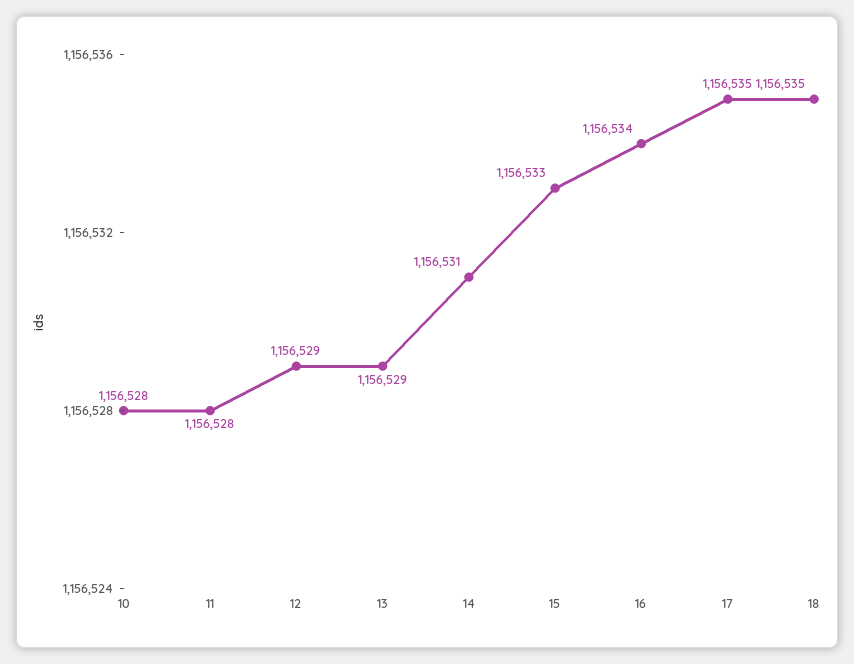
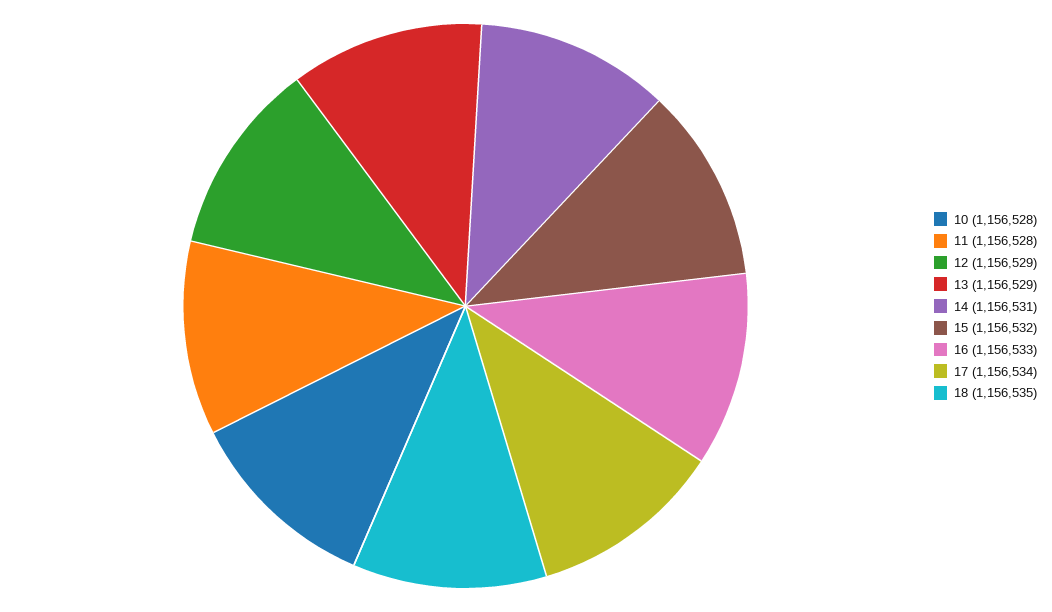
  {
    "10": 1156528,
    "11": 1156528,
    "12": 1156529,
    "13": 1156529,
    "14": 1156531,
-   "15": 1156533,
+   "15": 1156532,
-   "16": 1156534,
+   "16": 1156533,
-   "17": 1156535,
+   "17": 1156534,
    "18": 1156535
  }

